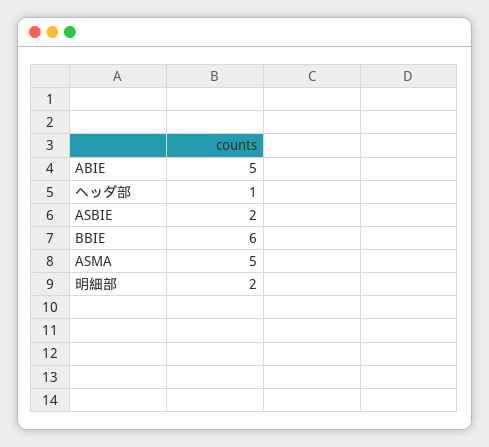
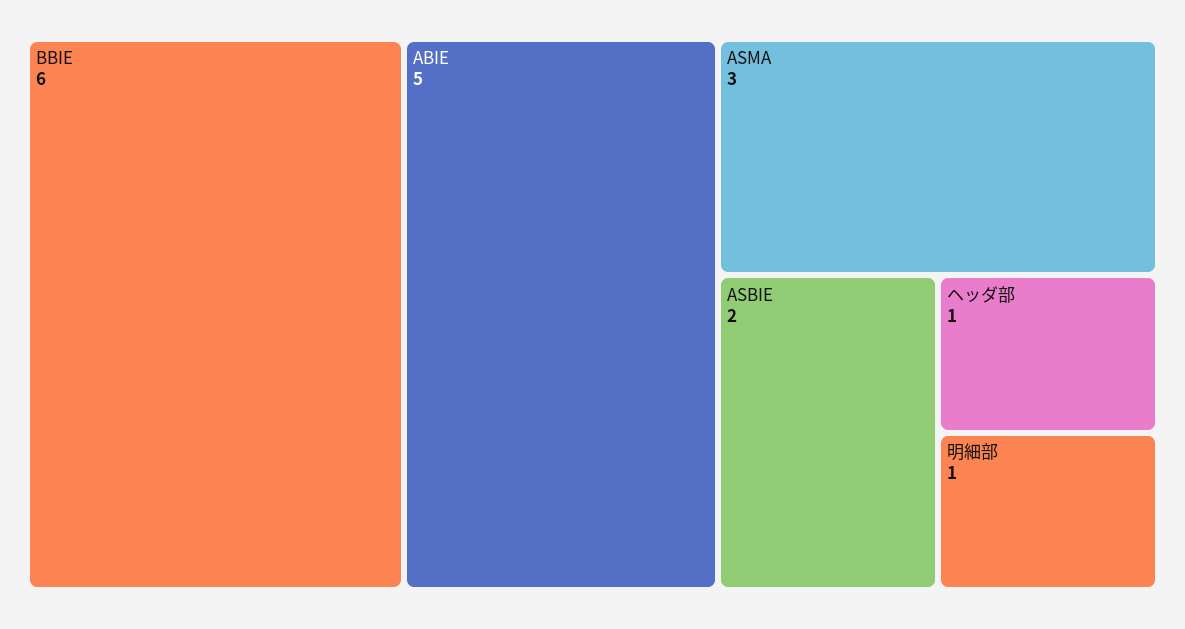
  {
    "ABIE": 5,
    "ヘッダ部": 1,
    "ASBIE": 2,
    "BBIE": 6,
-   "ASMA": 5,
+   "ASMA": 3,
-   "明細部": 2
+   "明細部": 1
  }

